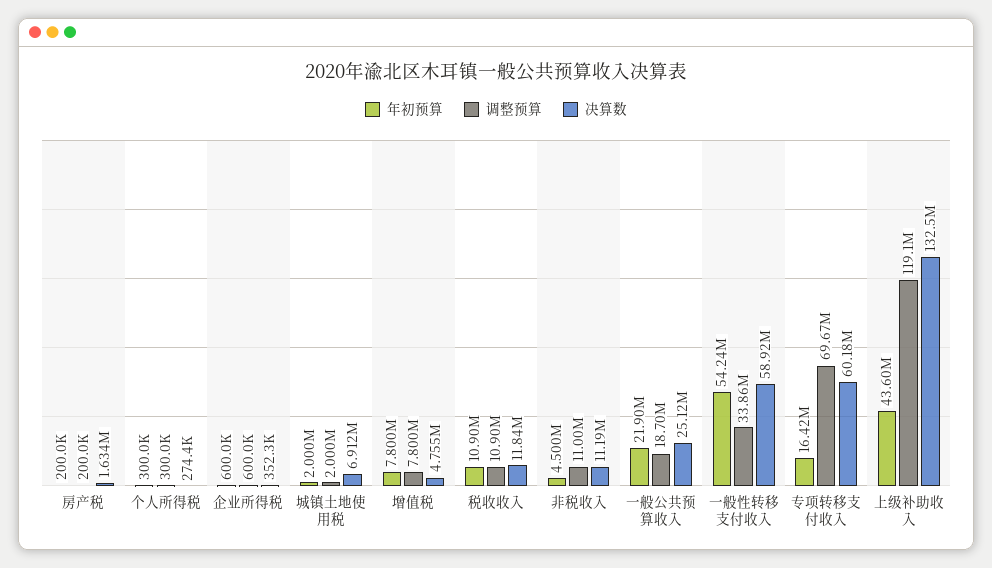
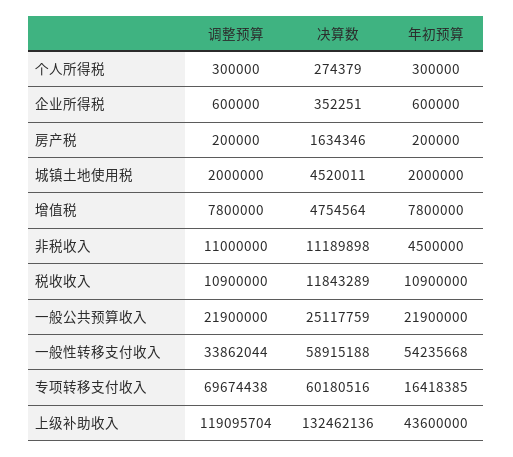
  {
    "年初预算": {
      "房产税": 200000,
      "个人所得税": 300000,
      "企业所得税": 600000,
      "城镇土地使用税": 2000000,
      "增值税": 7800000,
      "税收收入": 10900000,
      "非税收入": 4500000,
      "一般公共预算收入": 21900000,
      "一般性转移支付收入": 54235668,
      "专项转移支付收入": 16418385,
      "上级补助收入": 43600000
    },
    "调整预算": {
      "房产税": 200000,
      "个人所得税": 300000,
      "企业所得税": 600000,
      "城镇土地使用税": 2000000,
      "增值税": 7800000,
      "税收收入": 10900000,
      "非税收入": 11000000,
-     "一般公共预算收入": 18700000,
+     "一般公共预算收入": 21900000,
      "一般性转移支付收入": 33862044,
      "专项转移支付收入": 69674438,
      "上级补助收入": 119095704
    },
    "决算数": {
      "房产税": 1634346,
      "个人所得税": 274379,
      "企业所得税": 352251,
-     "城镇土地使用税": 6912000,
+     "城镇土地使用税": 4520011,
      "增值税": 4754564,
      "税收收入": 11843289,
      "非税收入": 11189898,
      "一般公共预算收入": 25117759,
      "一般性转移支付收入": 58915188,
      "专项转移支付收入": 60180516,
      "上级补助收入": 132462136
    }
  }

